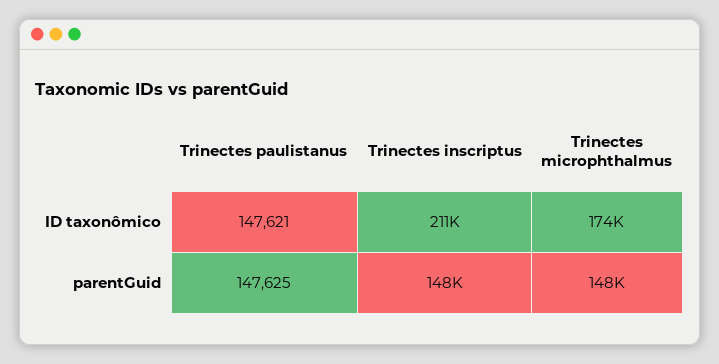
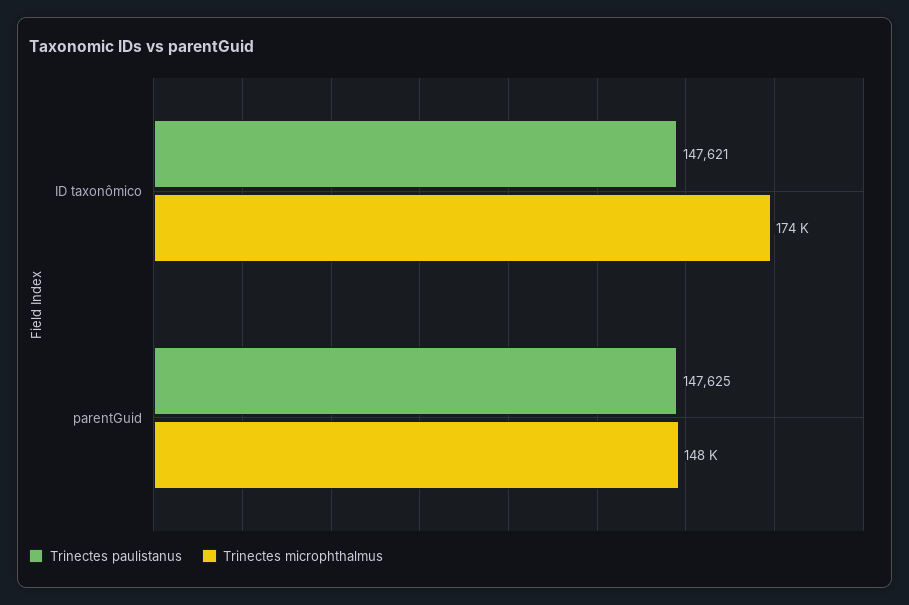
  {
    "Trinectes paulistanus": {
      "ID taxonômico": 147621,
      "parentGuid": 147625
    },
-   "Trinectes inscriptus": {
-     "ID taxonômico": 211000,
-     "parentGuid": 148000
-   },
    "Trinectes microphthalmus": {
      "ID taxonômico": 174000,
      "parentGuid": 148000
    }
  }

